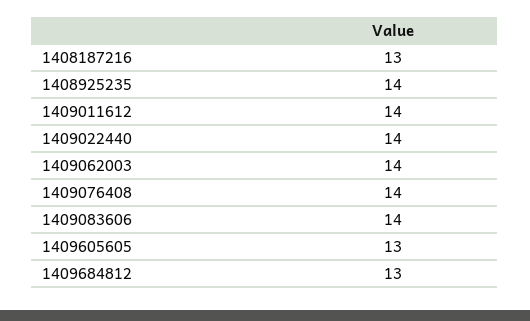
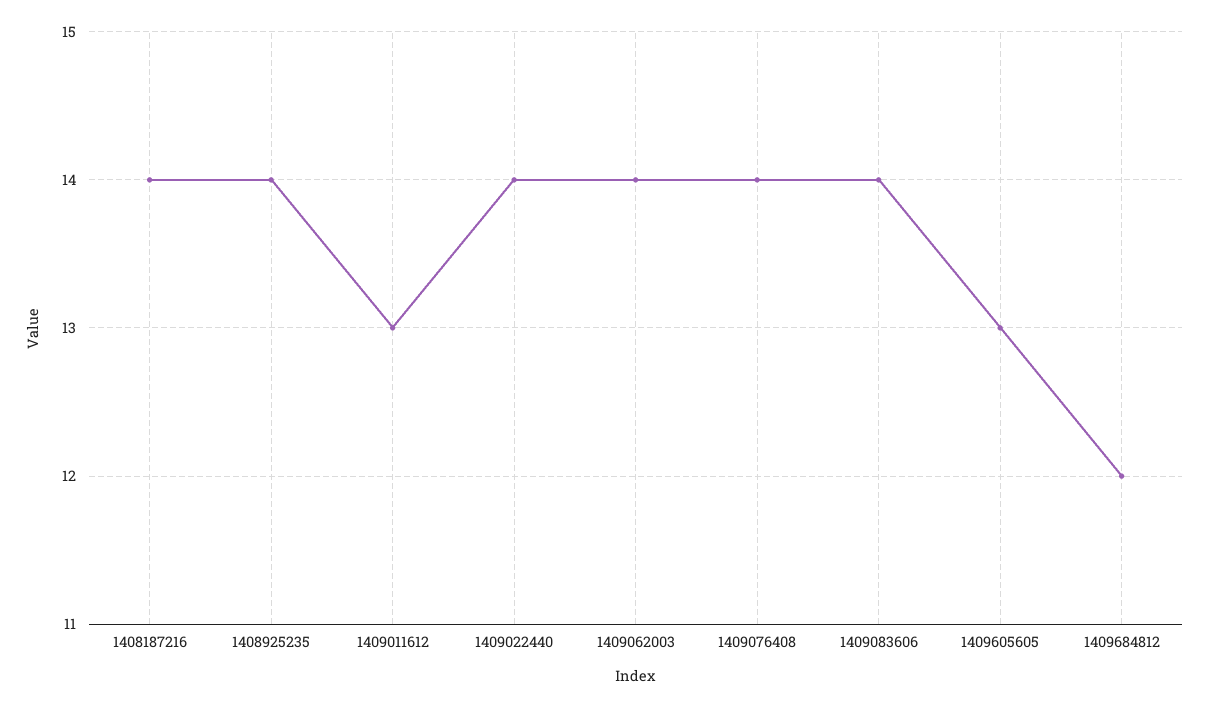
  {
-   "1408187216": 13,
+   "1408187216": 14,
    "1408925235": 14,
-   "1409011612": 14,
+   "1409011612": 13,
    "1409022440": 14,
    "1409062003": 14,
    "1409076408": 14,
    "1409083606": 14,
    "1409605605": 13,
-   "1409684812": 13
+   "1409684812": 12
  }

